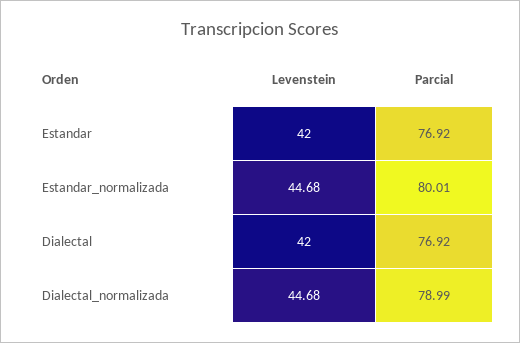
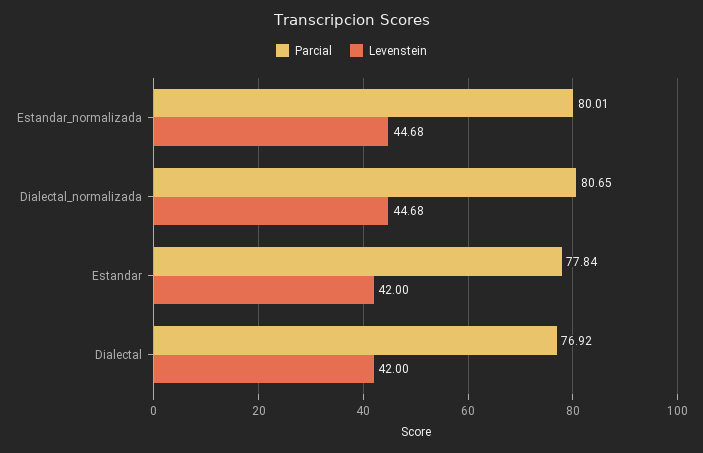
  {
    "Levenstein": {
      "Estandar": 42,
      "Estandar_normalizada": 44.68,
      "Dialectal": 42,
      "Dialectal_normalizada": 44.68
    },
    "Parcial": {
-     "Estandar": 76.92,
+     "Estandar": 77.84,
      "Estandar_normalizada": 80.01,
      "Dialectal": 76.92,
-     "Dialectal_normalizada": 78.99
+     "Dialectal_normalizada": 80.65
    }
  }

